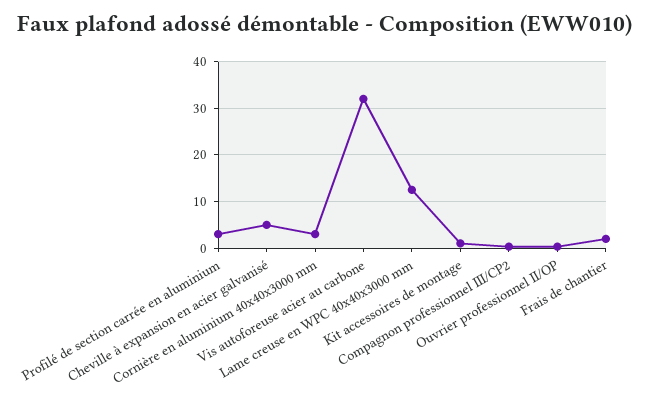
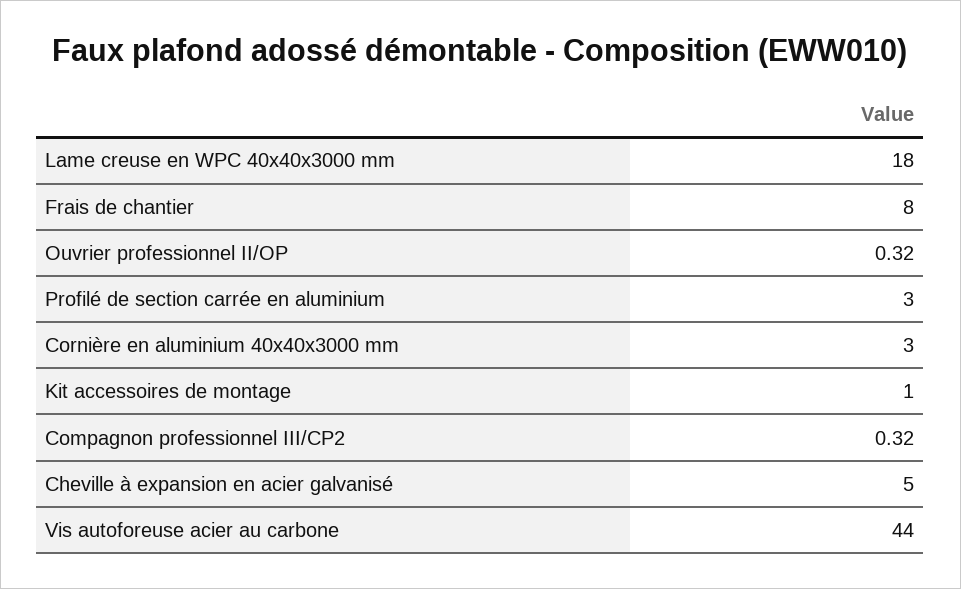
  {
    "Profilé de section carrée en aluminium": 3,
    "Cheville à expansion en acier galvanisé": 5,
    "Cornière en aluminium 40x40x3000 mm": 3,
-   "Vis autoforeuse acier au carbone": 32,
+   "Vis autoforeuse acier au carbone": 44,
-   "Lame creuse en WPC 40x40x3000 mm": 12,
+   "Lame creuse en WPC 40x40x3000 mm": 18,
    "Kit accessoires de montage": 1,
    "Compagnon professionnel III/CP2": 0.32,
    "Ouvrier professionnel II/OP": 0.32,
-   "Frais de chantier": 2
+   "Frais de chantier": 8
  }

